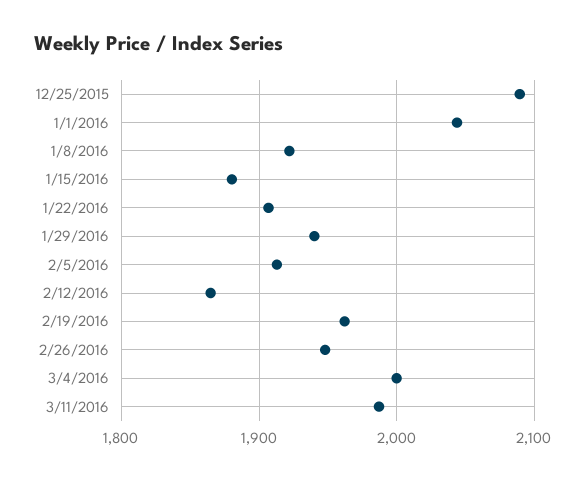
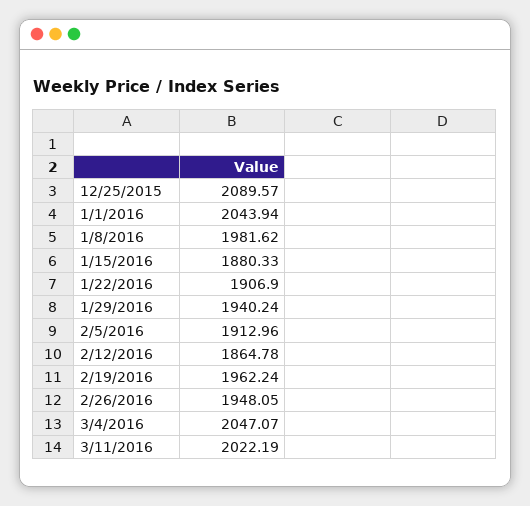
  {
    "12/25/2015": 2089.57,
    "1/1/2016": 2043.94,
-   "1/8/2016": 1920,
+   "1/8/2016": 1981.62,
    "1/15/2016": 1880.33,
    "1/22/2016": 1906.9,
    "1/29/2016": 1940.24,
    "2/5/2016": 1912.96,
    "2/12/2016": 1864.78,
    "2/19/2016": 1962.24,
    "2/26/2016": 1948.05,
-   "3/4/2016": 2000,
+   "3/4/2016": 2047.07,
-   "3/11/2016": 1990
+   "3/11/2016": 2022.19
  }

